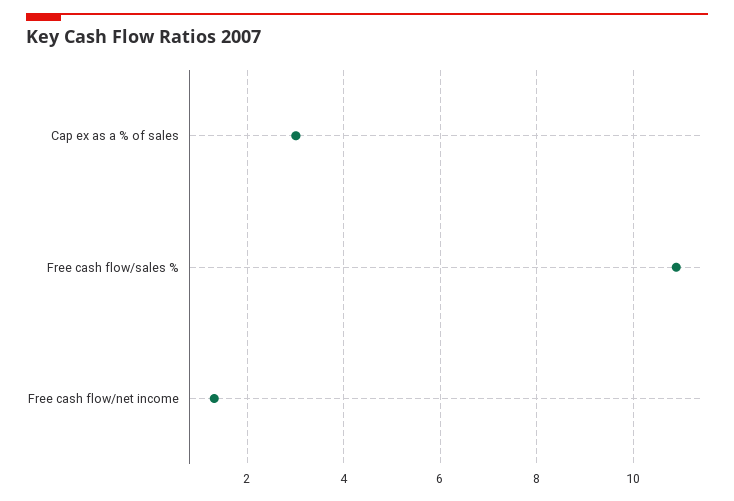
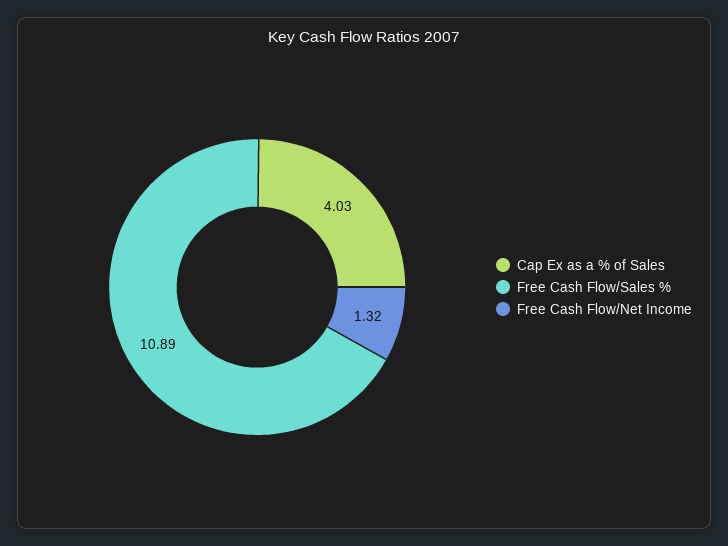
  {
-   "Cap ex as a % of sales": 3,
+   "Cap ex as a % of sales": 4.03,
    "Free cash flow/sales %": 10.89,
    "Free cash flow/net income": 1.32
  }

